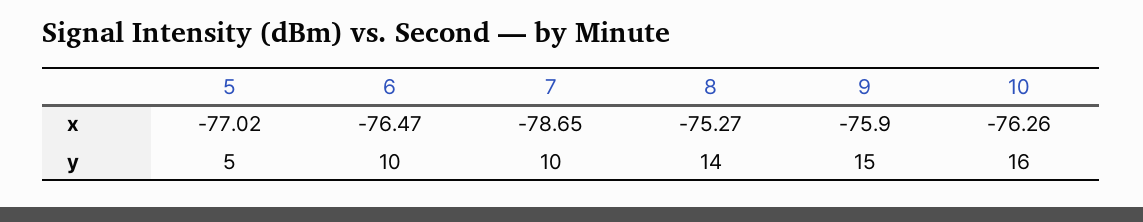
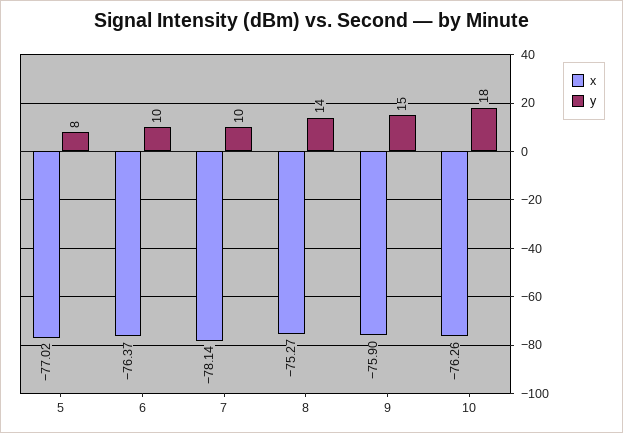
  {
    "x": {
      "5": -77.02,
-     "6": -76.47,
+     "6": -76.37,
-     "7": -78.65,
+     "7": -78.14,
      "8": -75.27,
      "9": -75.9,
      "10": -76.26
    },
    "y": {
-     "5": 5,
+     "5": 8,
      "6": 10,
      "7": 10,
      "8": 14,
      "9": 15,
-     "10": 16
+     "10": 18
    }
  }

